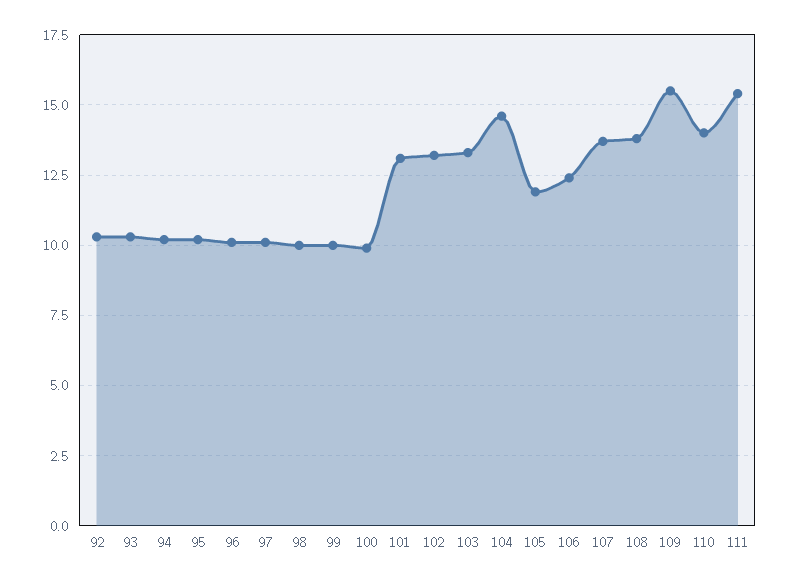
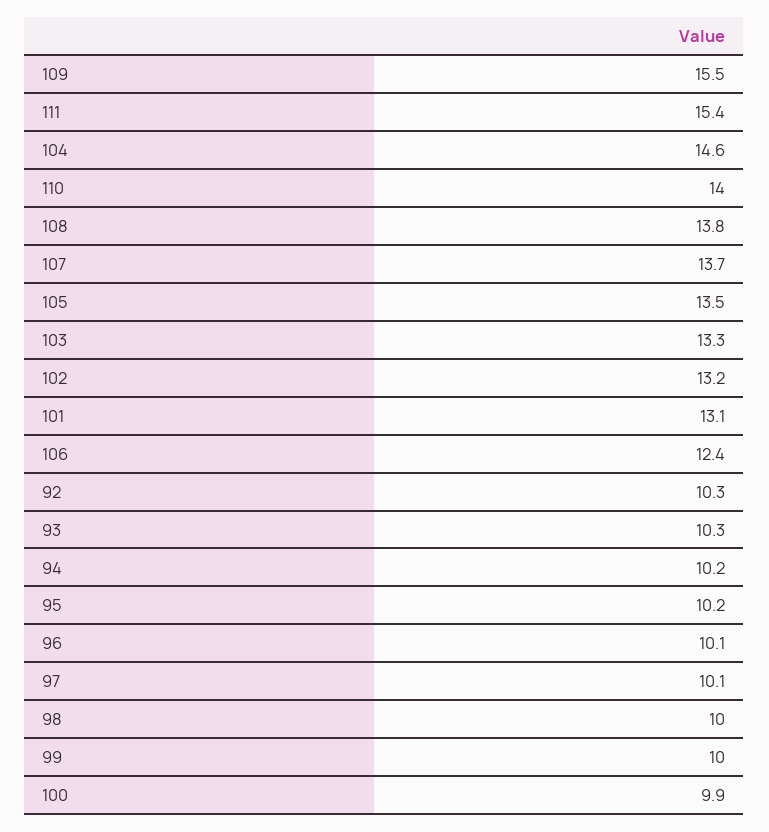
  {
    "92": 10.3,
    "93": 10.3,
    "94": 10.2,
    "95": 10.2,
    "96": 10.1,
    "97": 10.1,
    "98": 10,
    "99": 10,
    "100": 9.9,
    "101": 13.1,
    "102": 13.2,
    "103": 13.3,
    "104": 14.6,
-   "105": 12,
+   "105": 13.5,
    "106": 12.4,
    "107": 13.7,
    "108": 13.8,
    "109": 15.5,
    "110": 14,
    "111": 15.4
  }

